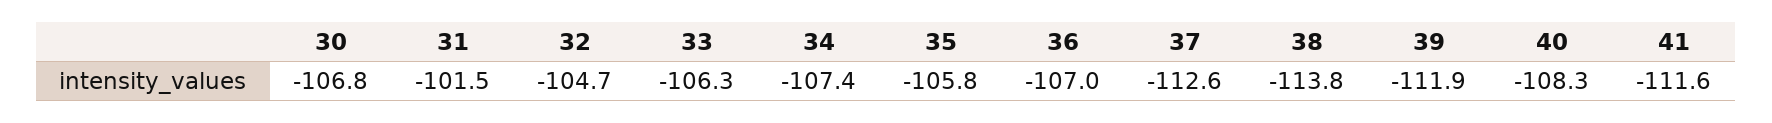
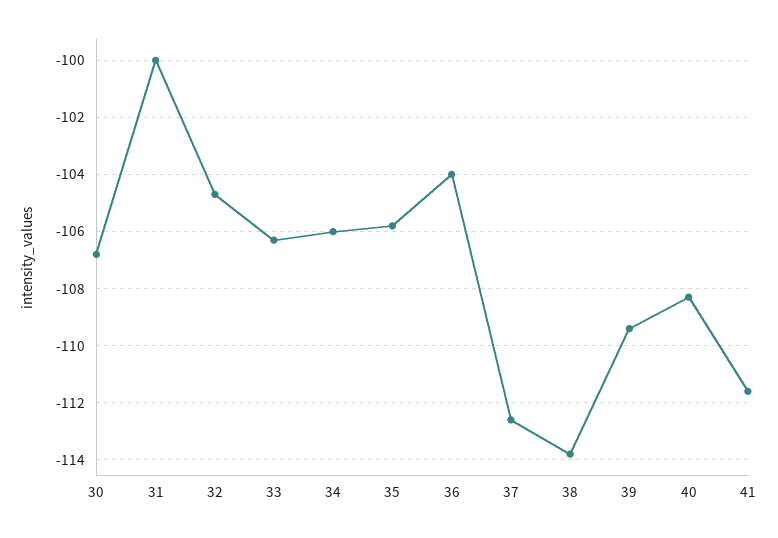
  {
    "30": -106.8,
-   "31": -101.5,
+   "31": -100,
    "32": -104.7,
    "33": -106.3,
-   "34": -107.4,
+   "34": -106,
    "35": -105.8,
-   "36": -107,
+   "36": -104,
    "37": -112.6,
    "38": -113.8,
-   "39": -111.9,
+   "39": -109.5,
    "40": -108.3,
    "41": -111.6
  }

